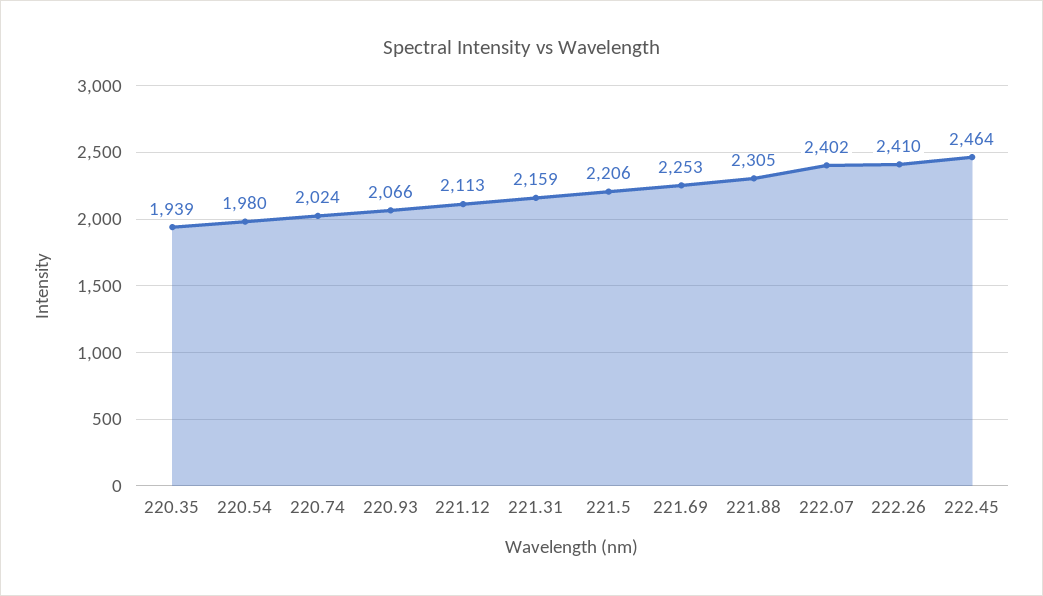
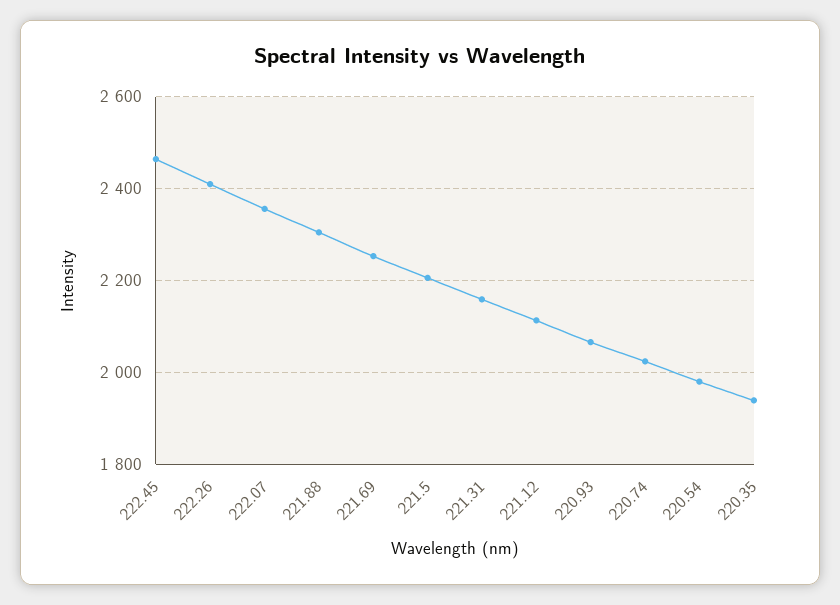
  {
    "220.35": 1939,
    "220.54": 1980,
    "220.74": 2024,
    "220.93": 2066,
    "221.12": 2113,
    "221.31": 2159,
    "221.5": 2206,
    "221.69": 2253,
    "221.88": 2305,
-   "222.07": 2402,
+   "222.07": 2360,
    "222.26": 2410,
    "222.45": 2464
  }

